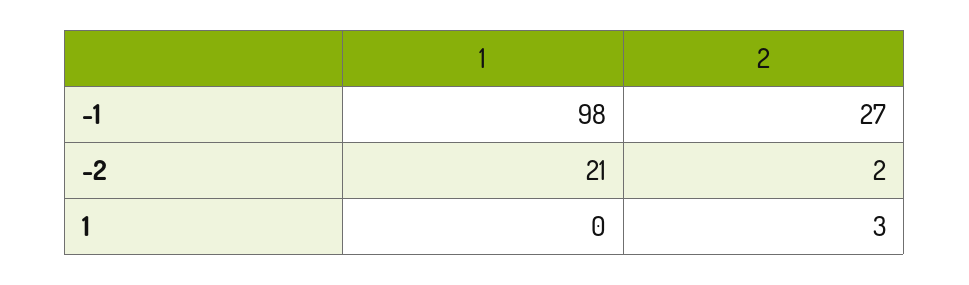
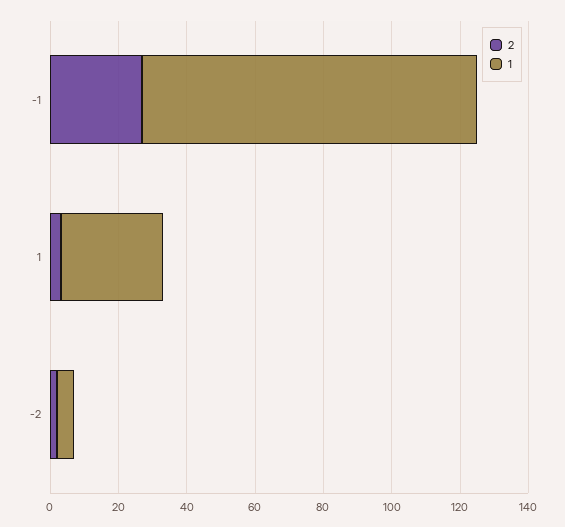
  {
    "1": {
      "-1": 98,
-     "-2": 21,
+     "-2": 5,
-     "1": 0
+     "1": 30
    },
    "2": {
      "-1": 27,
      "-2": 2,
      "1": 3
    }
  }

